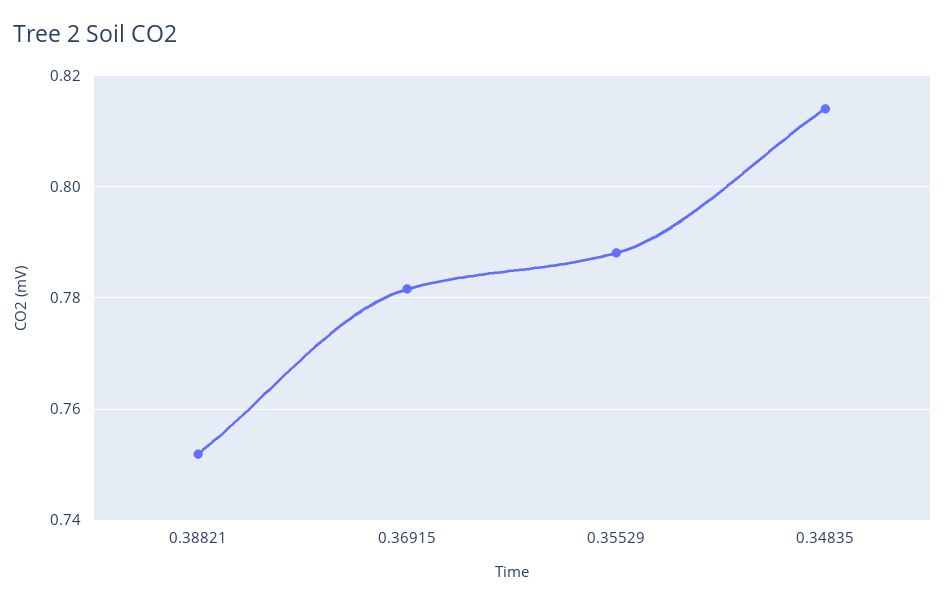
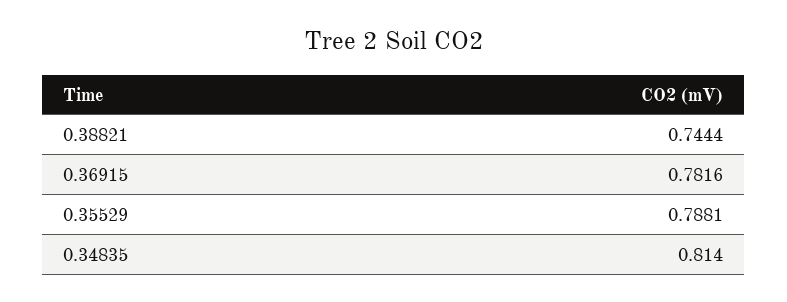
  {
-   "0.38821": 0.752,
+   "0.38821": 0.7444,
    "0.36915": 0.7816,
    "0.35529": 0.7881,
    "0.34835": 0.814
  }

